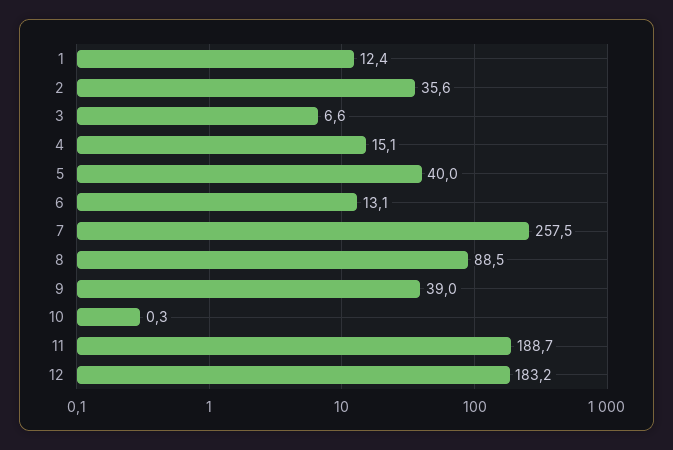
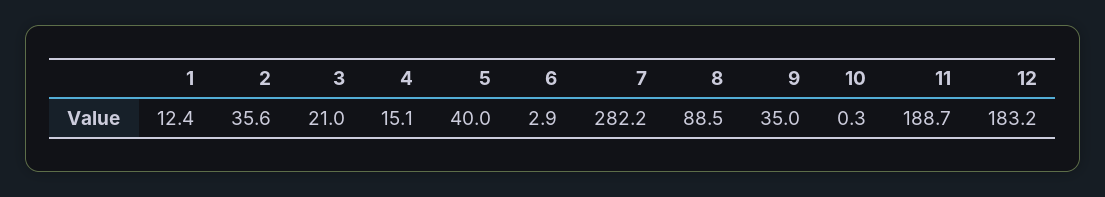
  {
    "1": 12.4,
    "2": 35.6,
-   "3": 6.6,
+   "3": 21,
    "4": 15.1,
    "5": 40,
-   "6": 13.1,
+   "6": 2.9,
-   "7": 257.5,
+   "7": 282.2,
    "8": 88.5,
-   "9": 39,
+   "9": 35,
    "10": 0.3,
    "11": 188.7,
    "12": 183.2
  }

